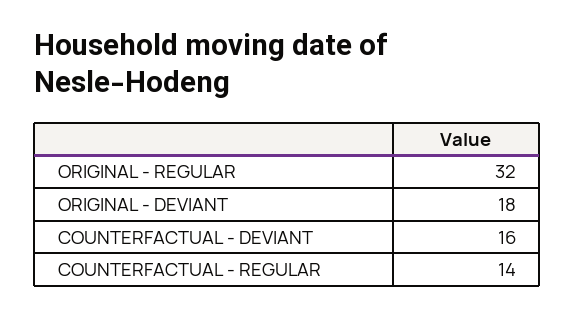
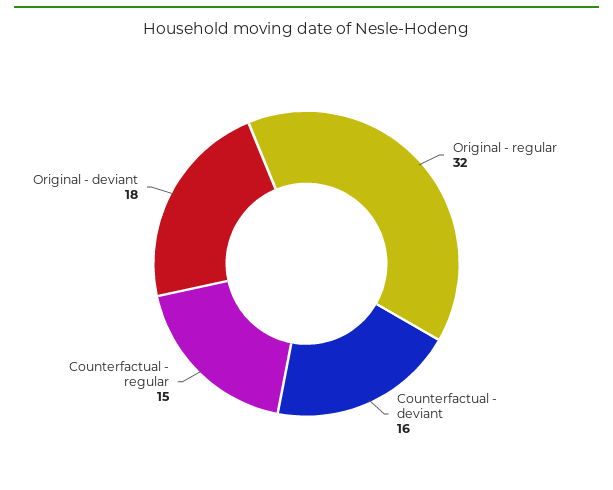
  {
    "ORIGINAL - REGULAR": 32,
    "ORIGINAL - DEVIANT": 18,
    "COUNTERFACTUAL - DEVIANT": 16,
-   "COUNTERFACTUAL - REGULAR": 14
+   "COUNTERFACTUAL - REGULAR": 15
  }

